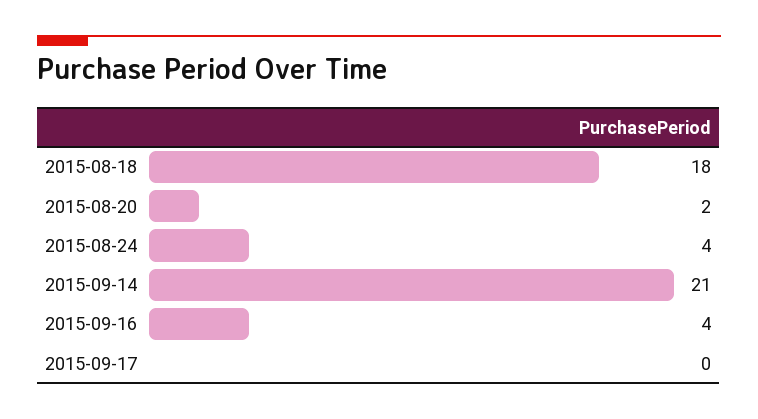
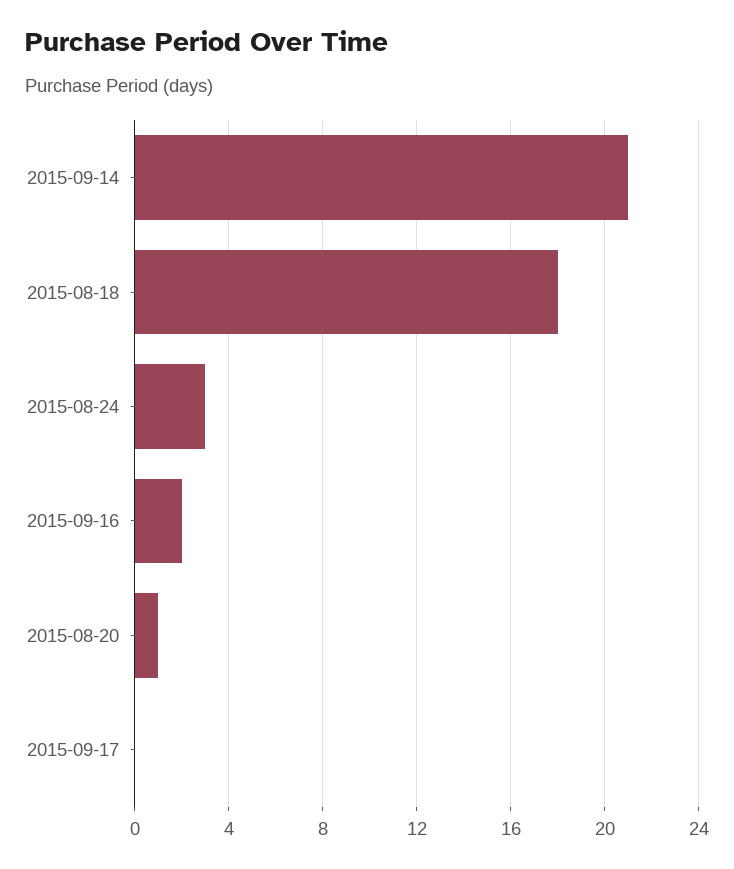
  {
    "2015-08-18": 18,
-   "2015-08-20": 2,
+   "2015-08-20": 1,
-   "2015-08-24": 4,
+   "2015-08-24": 3,
    "2015-09-14": 21,
-   "2015-09-16": 4,
+   "2015-09-16": 2,
    "2015-09-17": 0
  }

